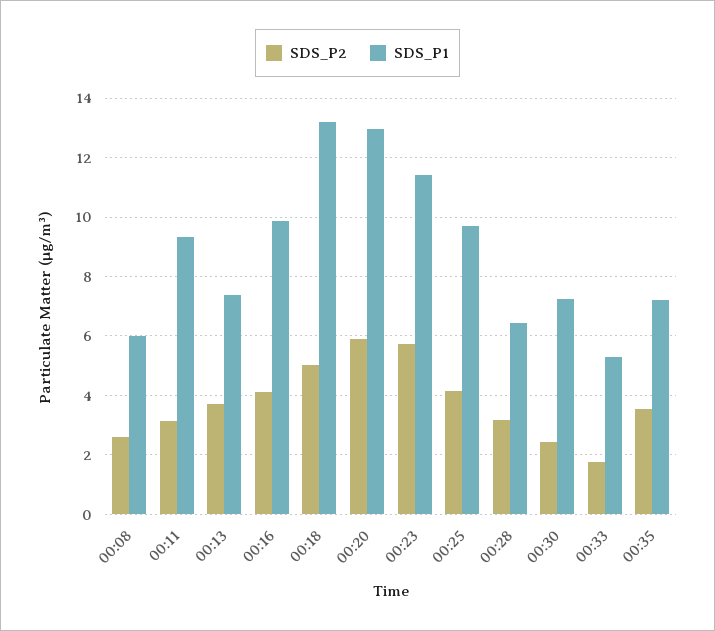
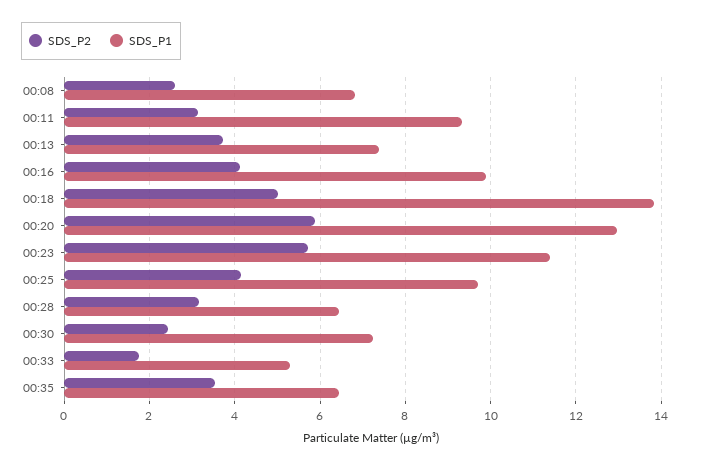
  {
    "SDS_P2": {
      "00:08": 2.6,
      "00:11": 3.2,
      "00:13": 3.8,
      "00:16": 4.2,
      "00:18": 5,
      "00:20": 5.8,
      "00:23": 5.8,
      "00:25": 4.2,
      "00:28": 3.2,
      "00:30": 2.4,
      "00:33": 1.8,
      "00:35": 3.6
    },
    "SDS_P1": {
-     "00:08": 6,
+     "00:08": 6.8,
      "00:11": 9.4,
      "00:13": 7.4,
      "00:16": 9.8,
-     "00:18": 13.25,
+     "00:18": 13.8,
      "00:20": 13,
      "00:23": 11.4,
      "00:25": 9.8,
      "00:28": 6.4,
      "00:30": 7.2,
      "00:33": 5.4,
-     "00:35": 7.25
+     "00:35": 6.4
    }
  }

